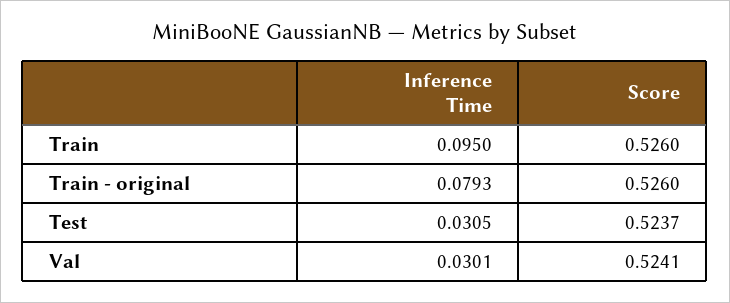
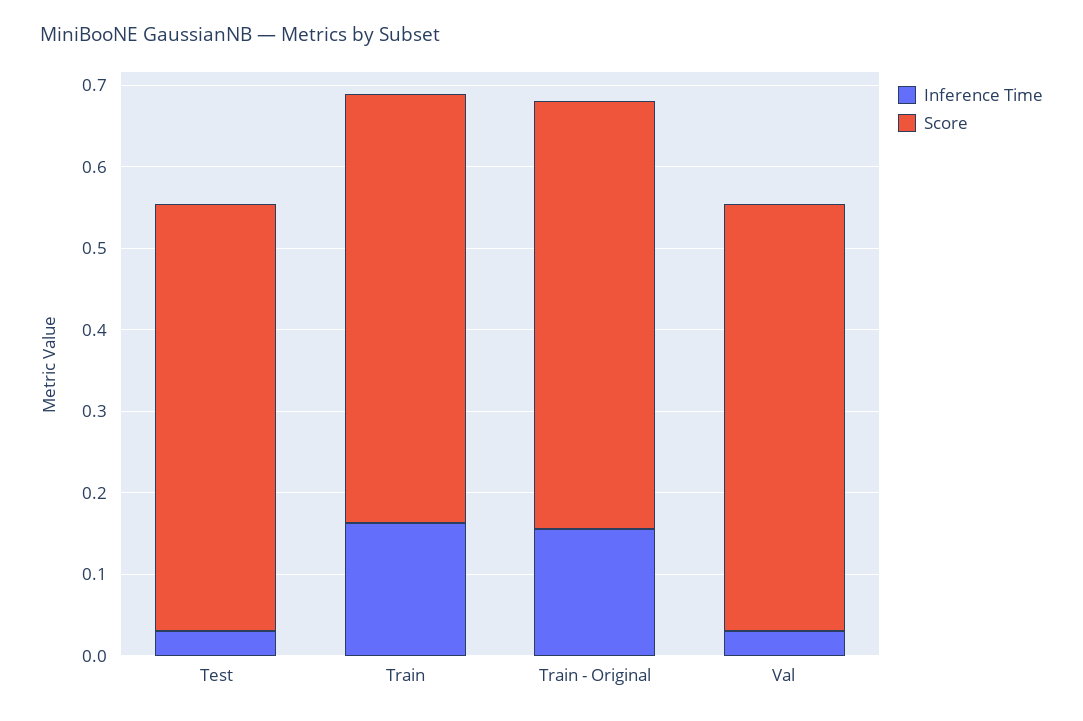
  {
    "Inference Time": {
-     "Train": 0.095,
+     "Train": 0.16,
-     "Train - original": 0.0793,
+     "Train - original": 0.16,
      "Test": 0.0305,
      "Val": 0.0301
    },
    "Score": {
      "Train": 0.526,
      "Train - original": 0.526,
      "Test": 0.5237,
      "Val": 0.5241
    }
  }

